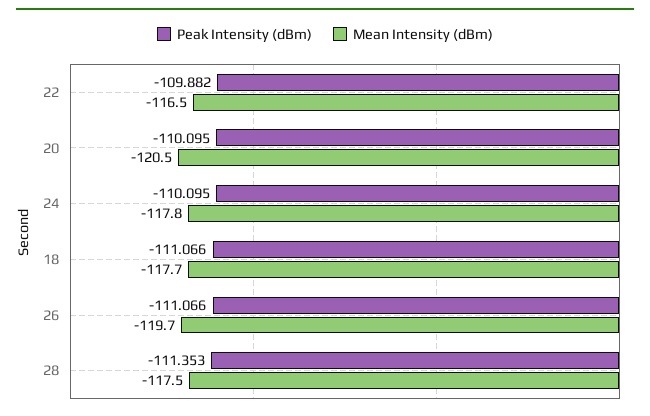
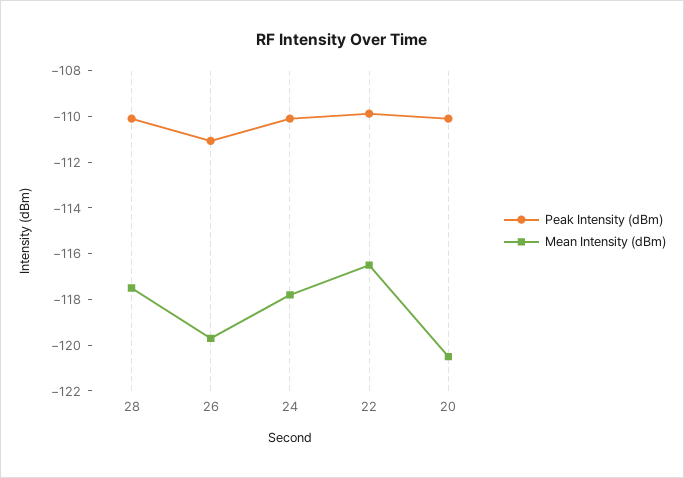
  {
    "Peak Intensity (dBm)": {
      "22": -109.882,
      "20": -110.095,
      "24": -110.095,
-     "18": -111.066,
      "26": -111.066,
-     "28": -111.353
+     "28": -110
    },
    "Mean Intensity (dBm)": {
      "22": -116.5,
      "20": -120.5,
      "24": -117.8,
-     "18": -117.7,
      "26": -119.7,
      "28": -117.5
    }
  }

